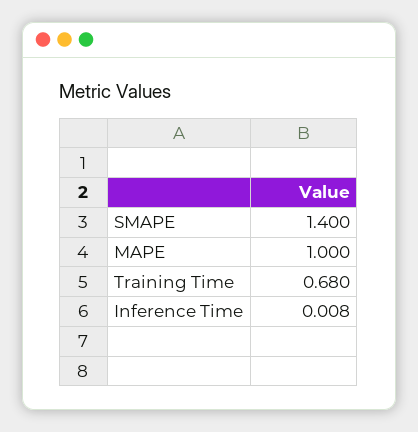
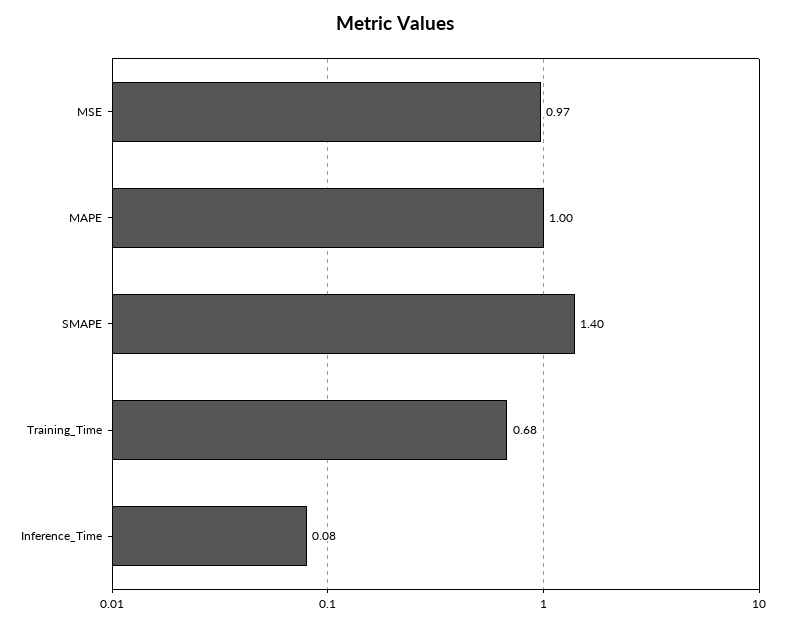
  {
    "SMAPE": 1.4,
    "MAPE": 1,
    "Training Time": 0.68,
-   "Inference Time": 0.008
+   "Inference Time": 0.08,
+   "MSE": 0.97
  }

